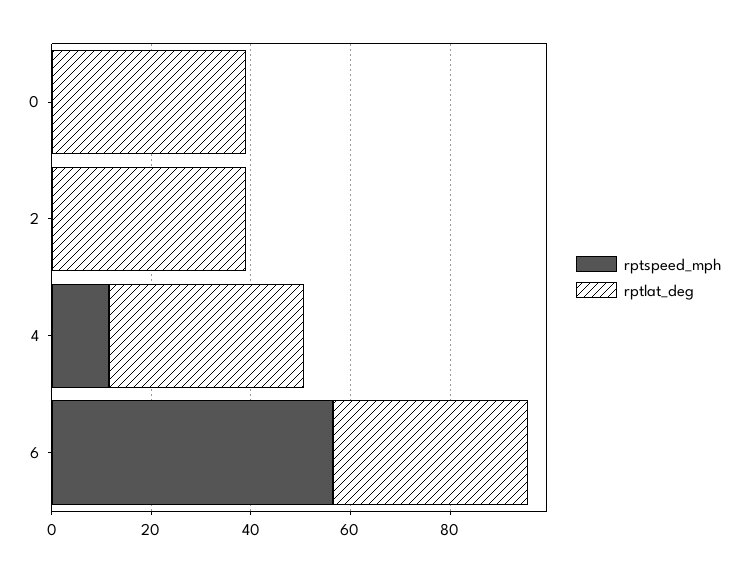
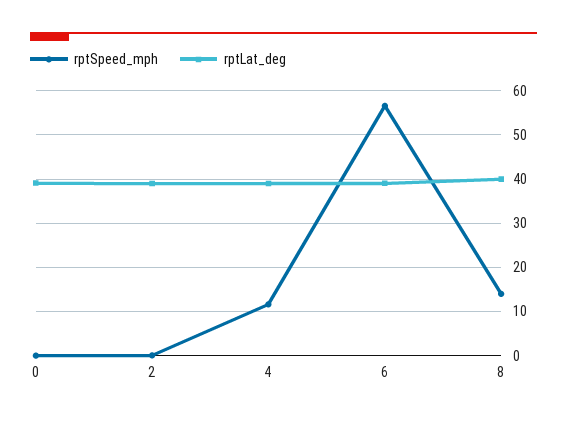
  {
    "rptspeed_mph": {
      "0": 0,
      "2": 0,
      "4": 12,
-     "6": 56
+     "6": 56,
+     "8": 14
    },
    "rptlat_deg": {
      "0": 40,
      "2": 38,
      "4": 40,
-     "6": 40
+     "6": 40,
+     "8": 40
    }
  }

